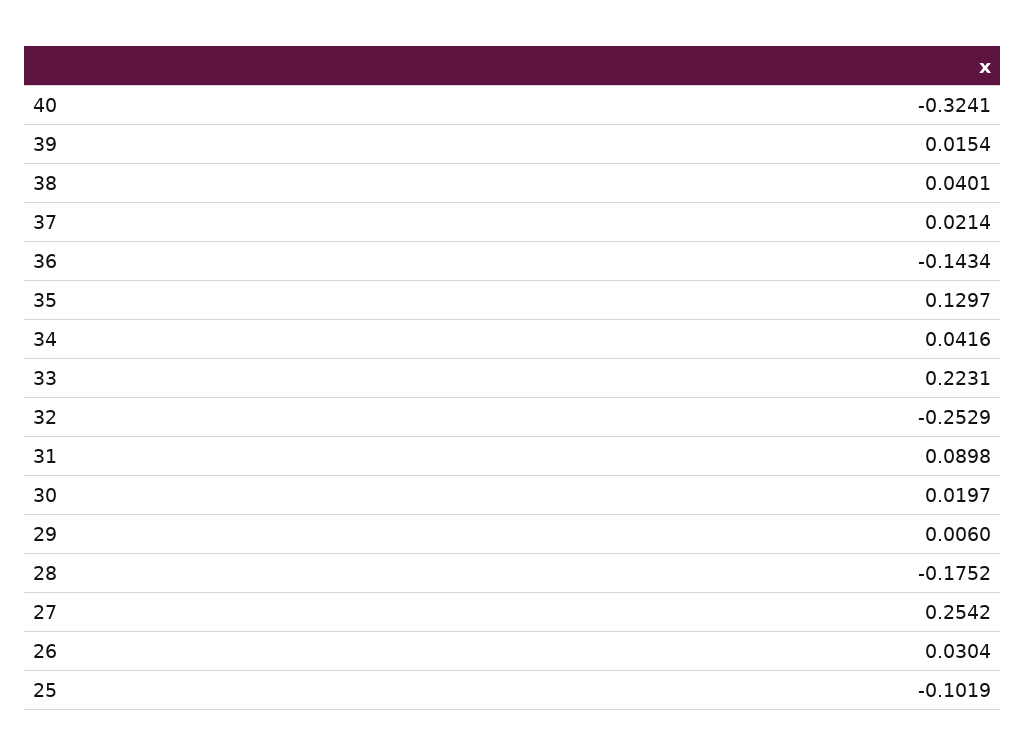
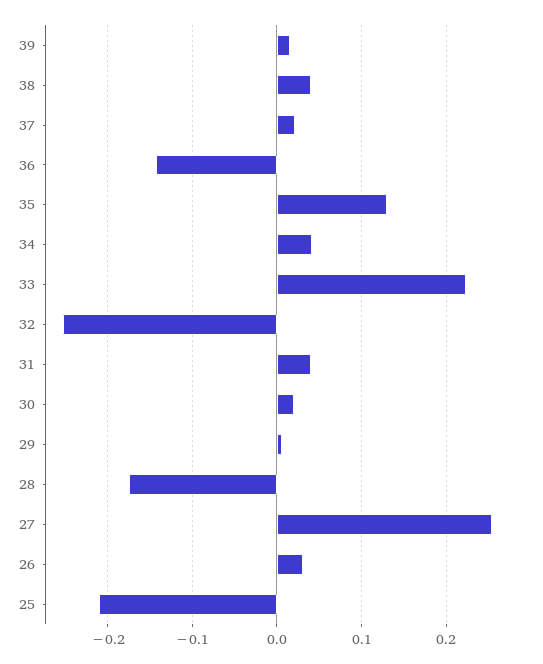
  {
-   "40": -0.3241,
    "39": 0.0154,
    "38": 0.0401,
    "37": 0.0214,
    "36": -0.1434,
    "35": 0.1297,
    "34": 0.0416,
    "33": 0.2231,
    "32": -0.2529,
-   "31": 0.0898,
+   "31": 0.04,
    "30": 0.0197,
    "29": 0.006,
    "28": -0.1752,
    "27": 0.2542,
    "26": 0.0304,
-   "25": -0.1019
+   "25": -0.21
  }

